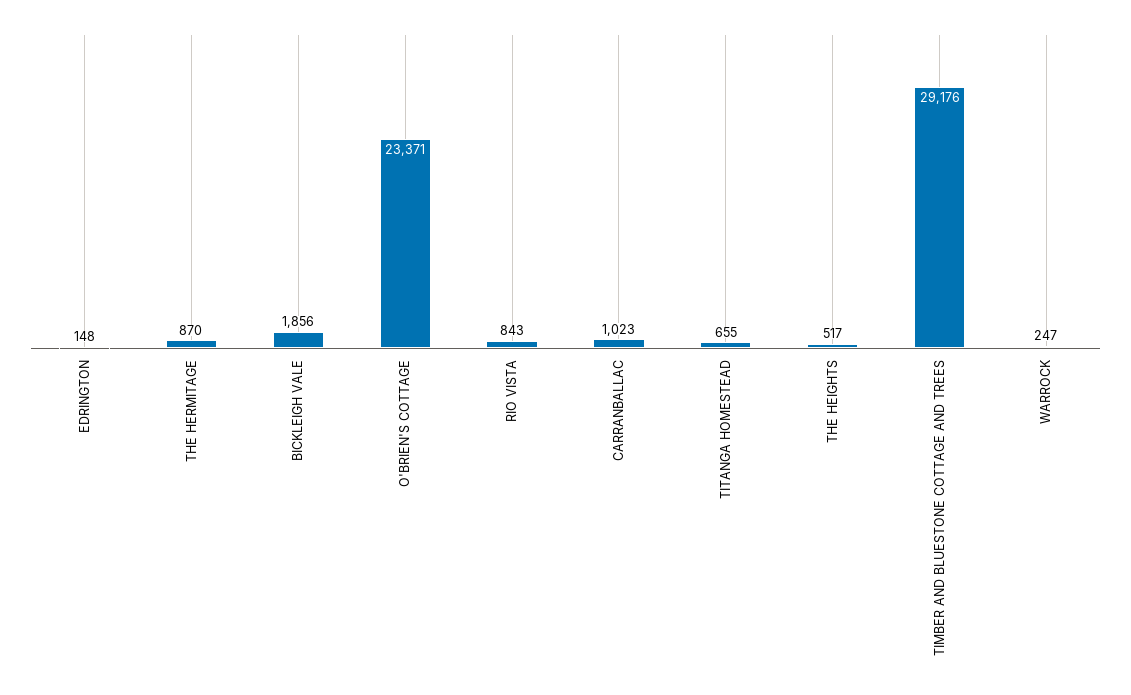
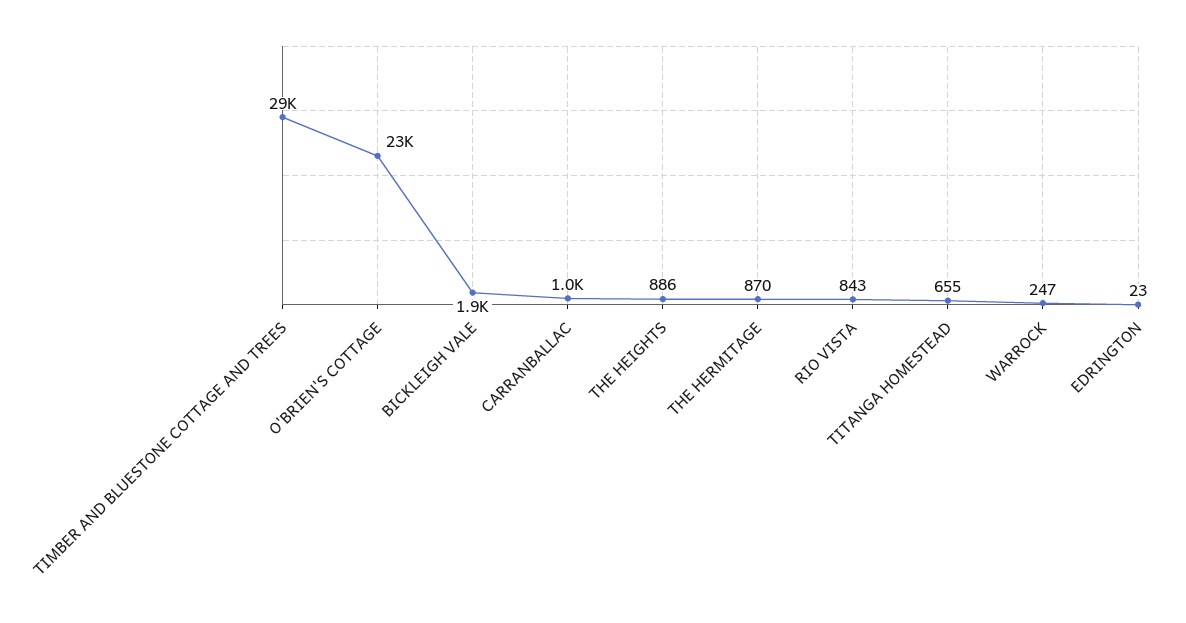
  {
-   "EDRINGTON": 148,
+   "EDRINGTON": 23,
    "THE HERMITAGE": 870,
    "BICKLEIGH VALE": 1856,
    "O'BRIEN'S COTTAGE": 23371,
    "RIO VISTA": 843,
    "CARRANBALLAC": 1023,
    "TITANGA HOMESTEAD": 655,
-   "THE HEIGHTS": 517,
+   "THE HEIGHTS": 886,
    "TIMBER AND BLUESTONE COTTAGE AND TREES": 29176,
    "WARROCK": 247
  }

